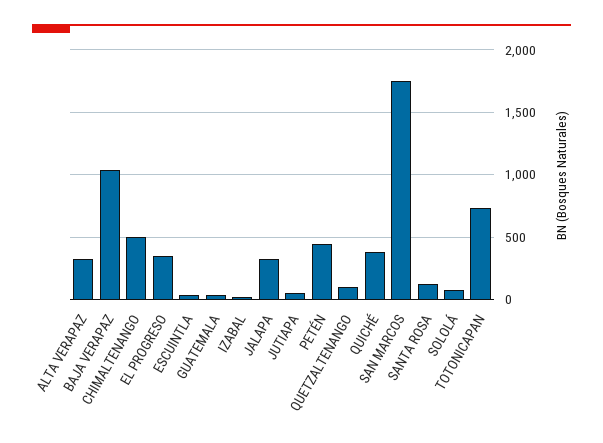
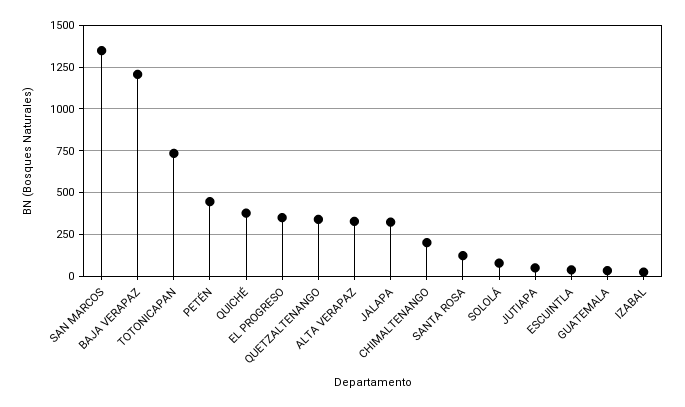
  {
    "ALTA VERAPAZ": 350,
-   "BAJA VERAPAZ": 1050,
+   "BAJA VERAPAZ": 1200,
-   "CHIMALTENANGO": 500,
+   "CHIMALTENANGO": 200,
    "EL PROGRESO": 350,
    "ESCUINTLA": 50,
    "GUATEMALA": 50,
    "IZABAL": 0,
    "JALAPA": 300,
    "JUTIAPA": 50,
    "PETÉN": 450,
-   "QUETZALTENANGO": 100,
+   "QUETZALTENANGO": 350,
    "QUICHÉ": 400,
-   "SAN MARCOS": 1750,
+   "SAN MARCOS": 1350,
    "SANTA ROSA": 100,
    "SOLOLÁ": 100,
    "TOTONICAPAN": 750
  }

